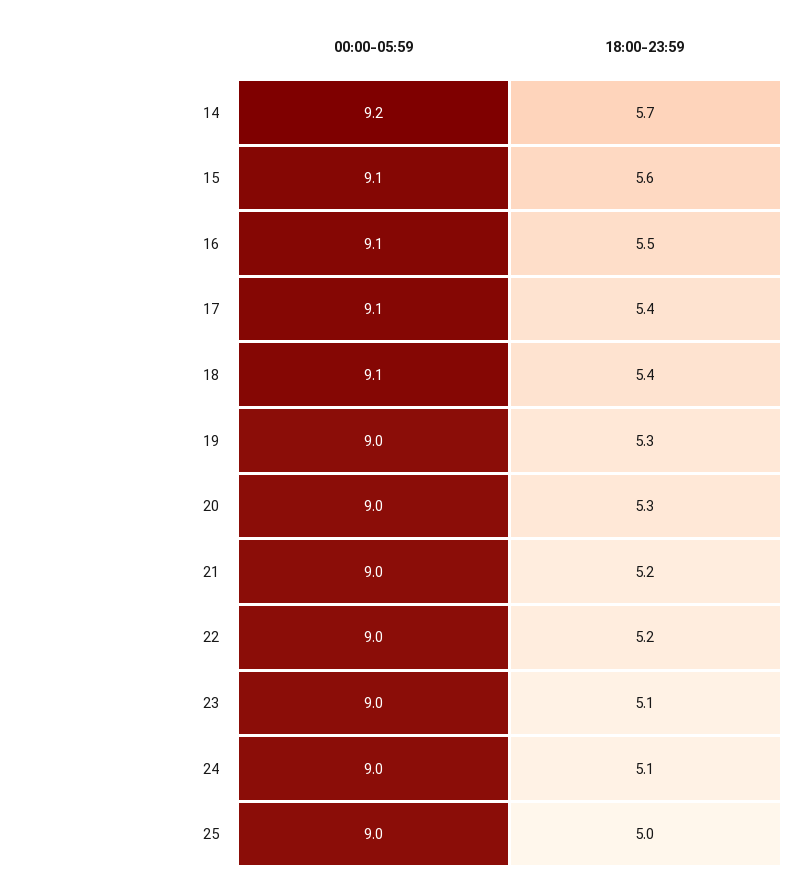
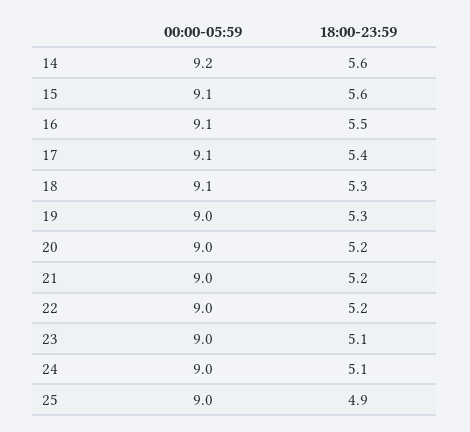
  {
    "00:00-05:59": {
      "14": 9.2,
      "15": 9.1,
      "16": 9.1,
      "17": 9.1,
      "18": 9.1,
      "19": 9,
      "20": 9,
      "21": 9,
      "22": 9,
      "23": 9,
      "24": 9,
      "25": 9
    },
    "18:00-23:59": {
-     "14": 5.7,
+     "14": 5.6,
      "15": 5.6,
      "16": 5.5,
      "17": 5.4,
-     "18": 5.4,
+     "18": 5.3,
      "19": 5.3,
-     "20": 5.3,
+     "20": 5.2,
      "21": 5.2,
      "22": 5.2,
      "23": 5.1,
      "24": 5.1,
-     "25": 5
+     "25": 4.9
    }
  }

